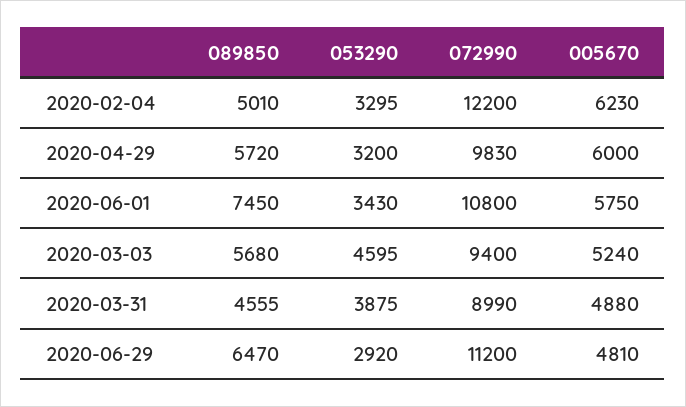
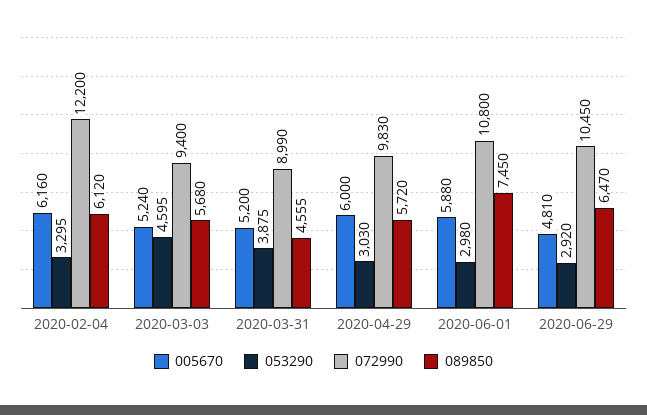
  {
    "089850": {
-     "2020-02-04": 5010,
+     "2020-02-04": 6120,
      "2020-04-29": 5720,
      "2020-06-01": 7450,
      "2020-03-03": 5680,
      "2020-03-31": 4555,
      "2020-06-29": 6470
    },
    "053290": {
      "2020-02-04": 3295,
-     "2020-04-29": 3200,
+     "2020-04-29": 3030,
-     "2020-06-01": 3430,
+     "2020-06-01": 2980,
      "2020-03-03": 4595,
      "2020-03-31": 3875,
      "2020-06-29": 2920
    },
    "072990": {
      "2020-02-04": 12200,
      "2020-04-29": 9830,
      "2020-06-01": 10800,
      "2020-03-03": 9400,
      "2020-03-31": 8990,
-     "2020-06-29": 11200
+     "2020-06-29": 10450
    },
    "005670": {
-     "2020-02-04": 6230,
+     "2020-02-04": 6160,
      "2020-04-29": 6000,
-     "2020-06-01": 5750,
+     "2020-06-01": 5880,
      "2020-03-03": 5240,
-     "2020-03-31": 4880,
+     "2020-03-31": 5200,
      "2020-06-29": 4810
    }
  }

